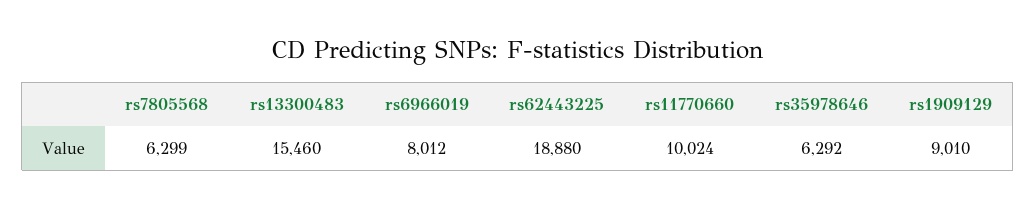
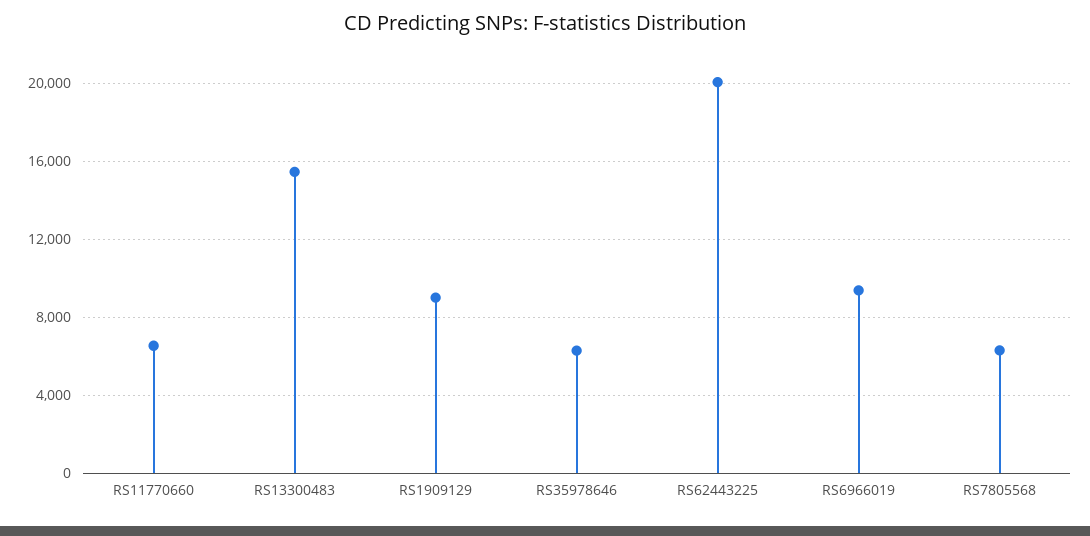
  {
    "rs7805568": 6299,
    "rs13300483": 15460,
-   "rs6966019": 8012,
+   "rs6966019": 9500,
-   "rs62443225": 18880,
+   "rs62443225": 20000,
-   "rs11770660": 10024,
+   "rs11770660": 6500,
    "rs35978646": 6292,
    "rs1909129": 9010
  }

